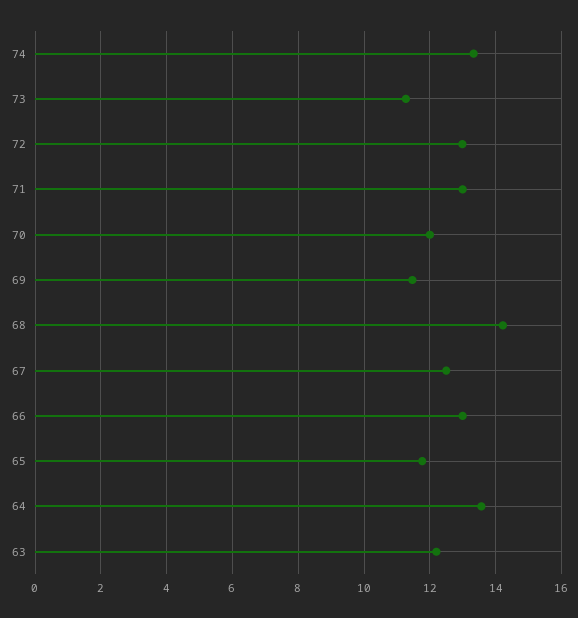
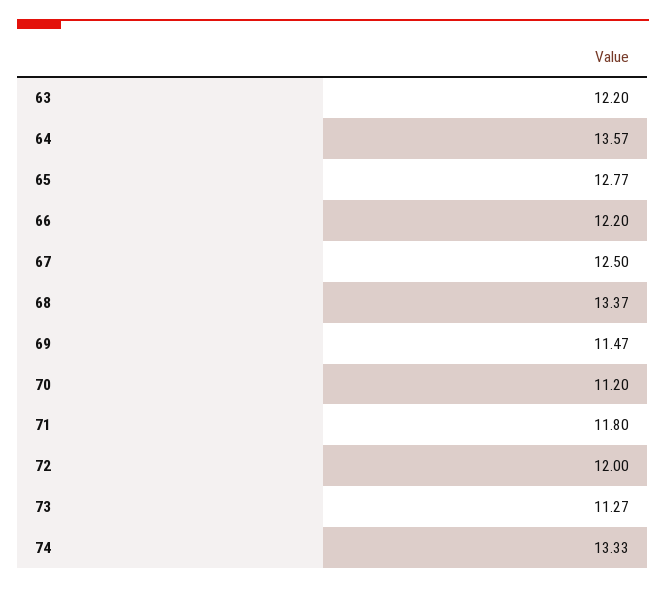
  {
    "74": 13.33,
    "73": 11.27,
-   "72": 13,
+   "72": 12,
-   "71": 13,
+   "71": 11.8,
-   "70": 12,
+   "70": 11.2,
    "69": 11.47,
-   "68": 14.2,
+   "68": 13.37,
    "67": 12.5,
-   "66": 13,
+   "66": 12.2,
-   "65": 11.8,
+   "65": 12.77,
    "64": 13.57,
    "63": 12.2
  }

